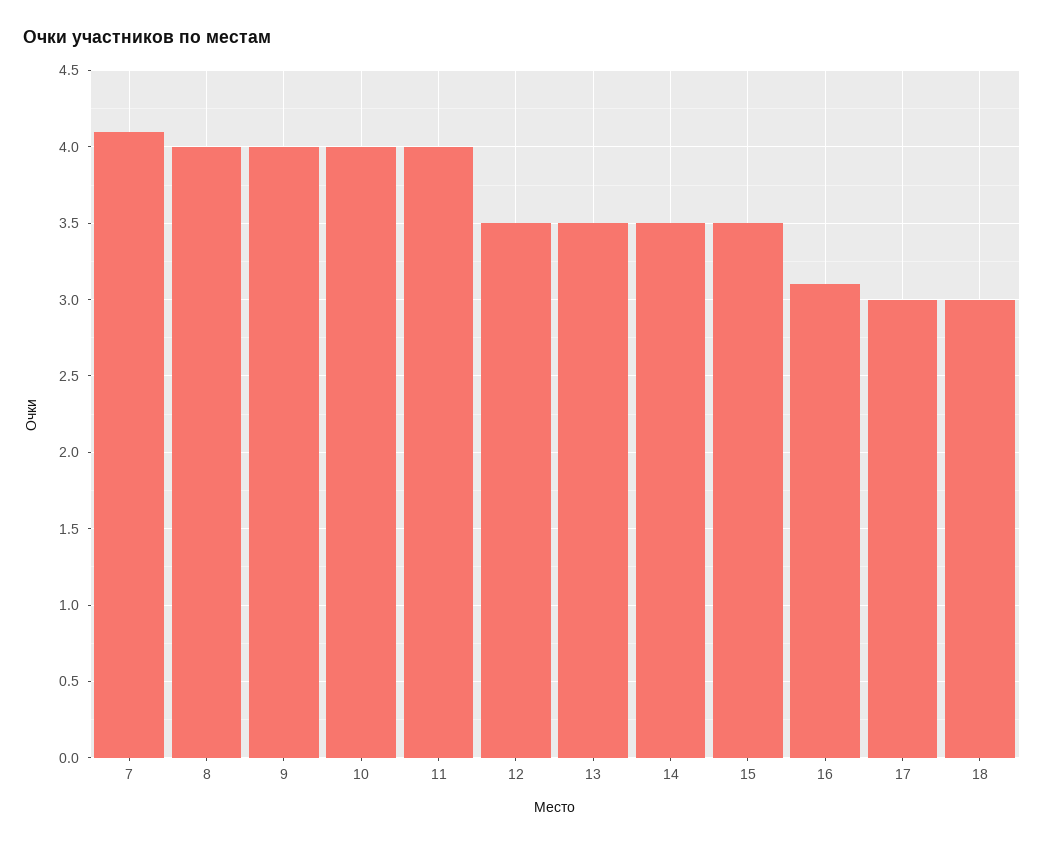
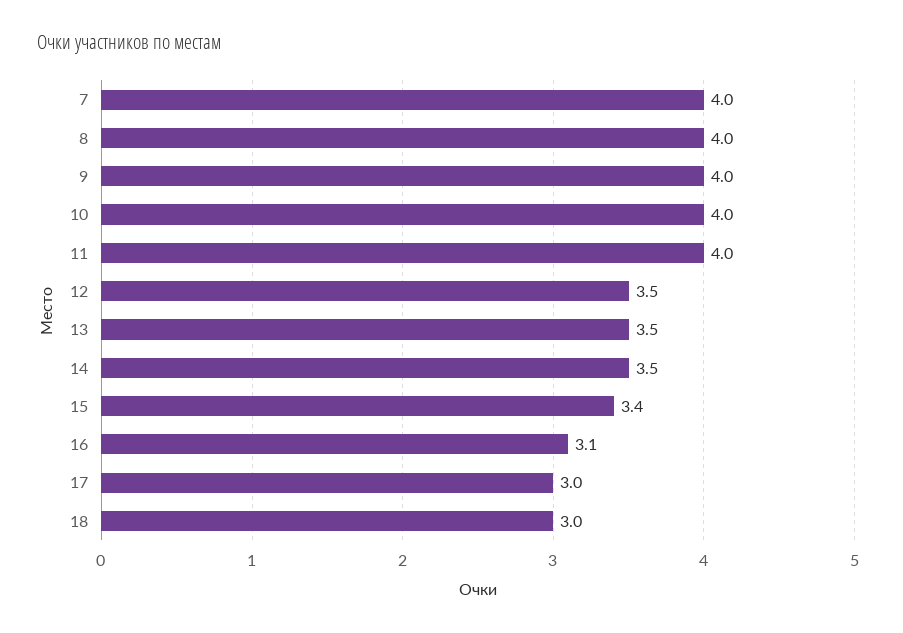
  {
-   "7": 4.1,
+   "7": 4,
    "8": 4,
    "9": 4,
    "10": 4,
    "11": 4,
    "12": 3.5,
    "13": 3.5,
    "14": 3.5,
-   "15": 3.5,
+   "15": 3.4,
    "16": 3.1,
    "17": 3,
    "18": 3
  }

